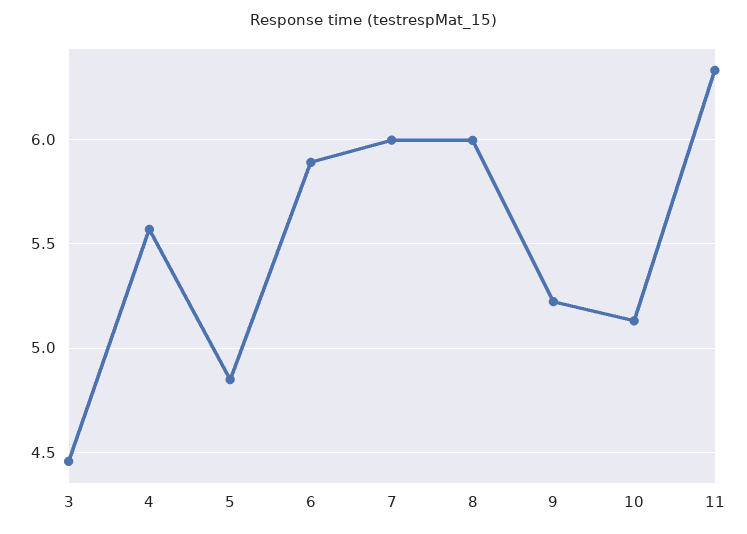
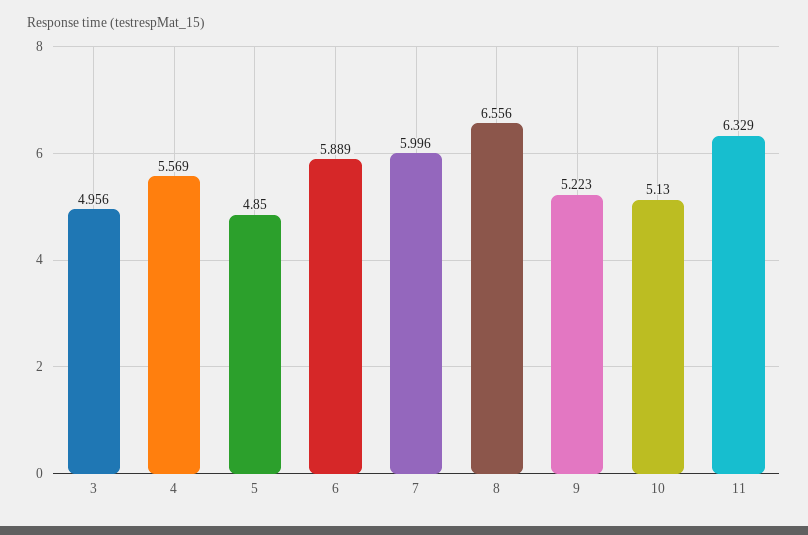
  {
-   "3": 4.45,
+   "3": 4.956,
    "4": 5.569,
    "5": 4.85,
    "6": 5.889,
    "7": 5.996,
-   "8": 6,
+   "8": 6.556,
    "9": 5.223,
    "10": 5.13,
    "11": 6.329
  }

